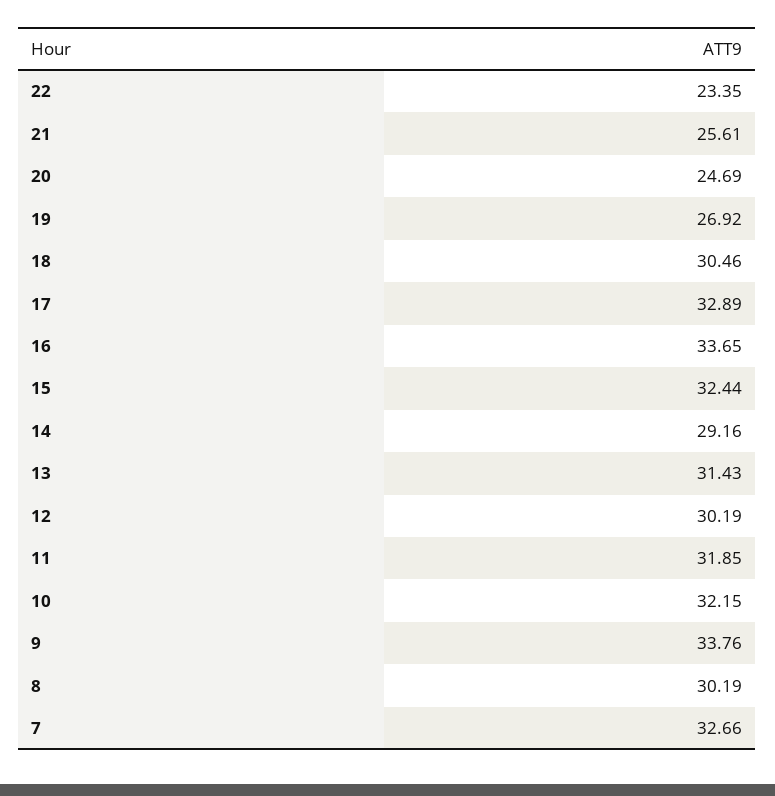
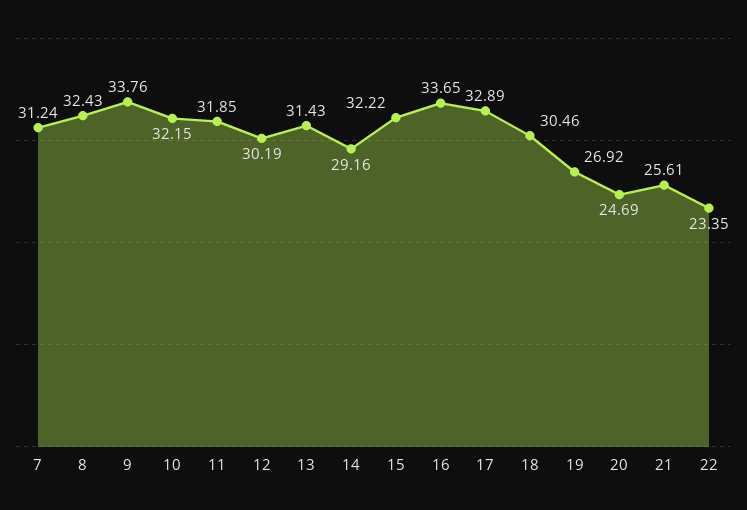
  {
    "22": 23.35,
    "21": 25.61,
    "20": 24.69,
    "19": 26.92,
    "18": 30.46,
    "17": 32.89,
    "16": 33.65,
-   "15": 32.44,
+   "15": 32.22,
    "14": 29.16,
    "13": 31.43,
    "12": 30.19,
    "11": 31.85,
    "10": 32.15,
    "9": 33.76,
-   "8": 30.19,
+   "8": 32.43,
-   "7": 32.66
+   "7": 31.24
  }

